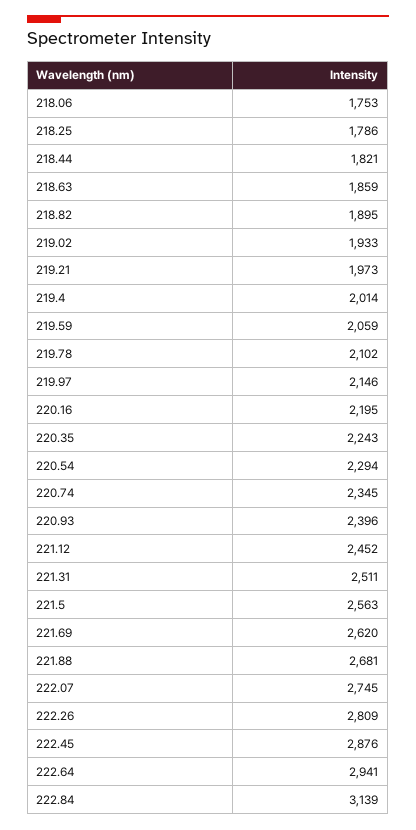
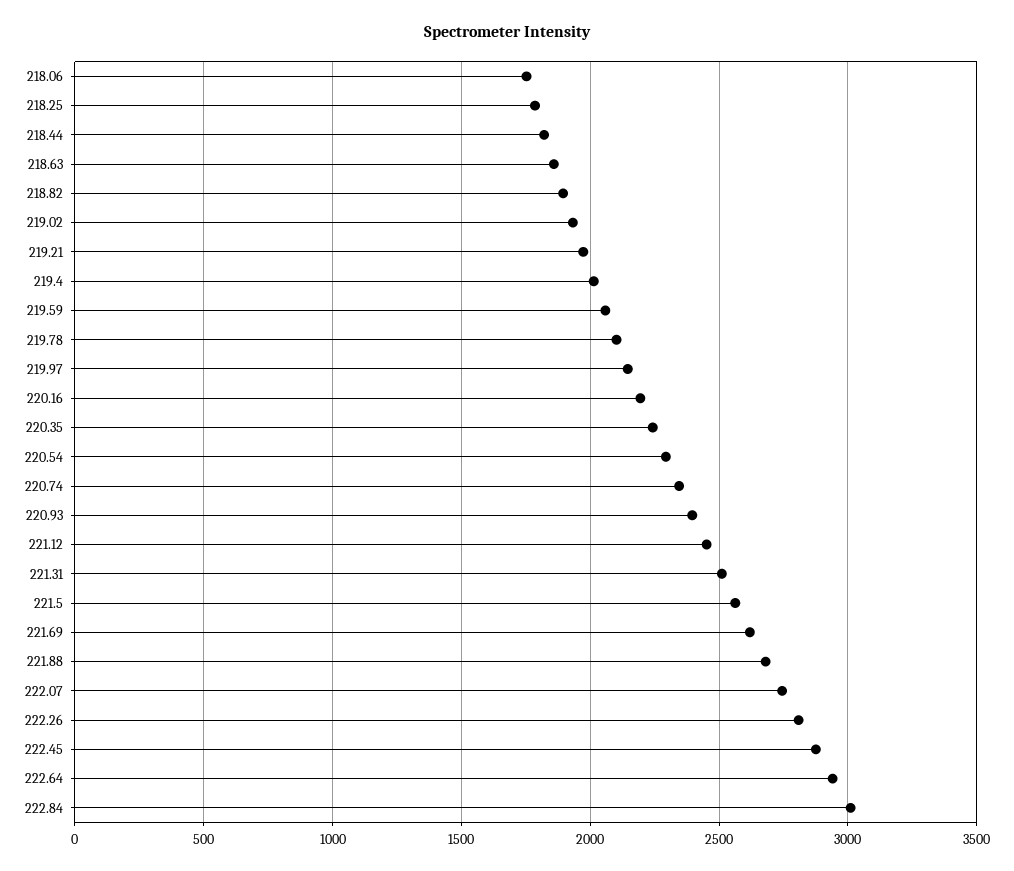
  {
    "218.06": 1753,
    "218.25": 1786,
    "218.44": 1821,
    "218.63": 1859,
    "218.82": 1895,
    "219.02": 1933,
    "219.21": 1973,
    "219.4": 2014,
    "219.59": 2059,
    "219.78": 2102,
    "219.97": 2146,
    "220.16": 2195,
    "220.35": 2243,
    "220.54": 2294,
    "220.74": 2345,
    "220.93": 2396,
    "221.12": 2452,
    "221.31": 2511,
    "221.5": 2563,
    "221.69": 2620,
    "221.88": 2681,
    "222.07": 2745,
    "222.26": 2809,
    "222.45": 2876,
    "222.64": 2941,
-   "222.84": 3139
+   "222.84": 3000
  }

